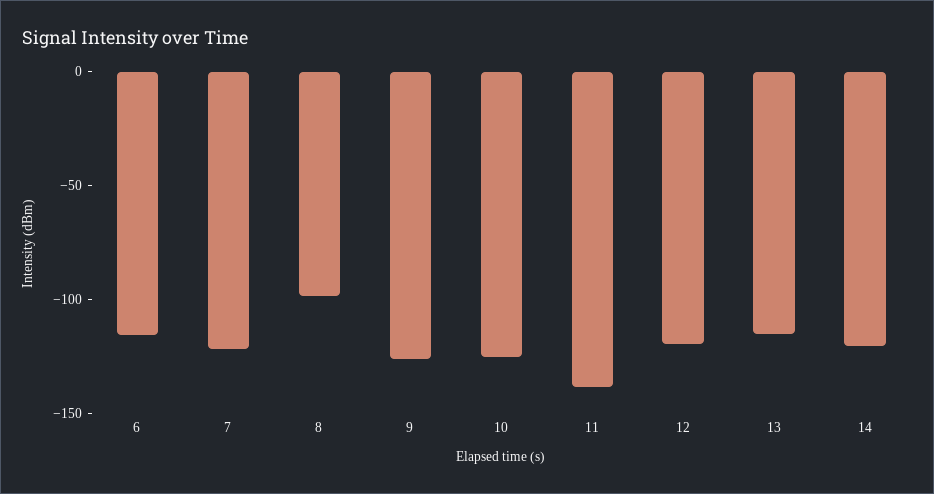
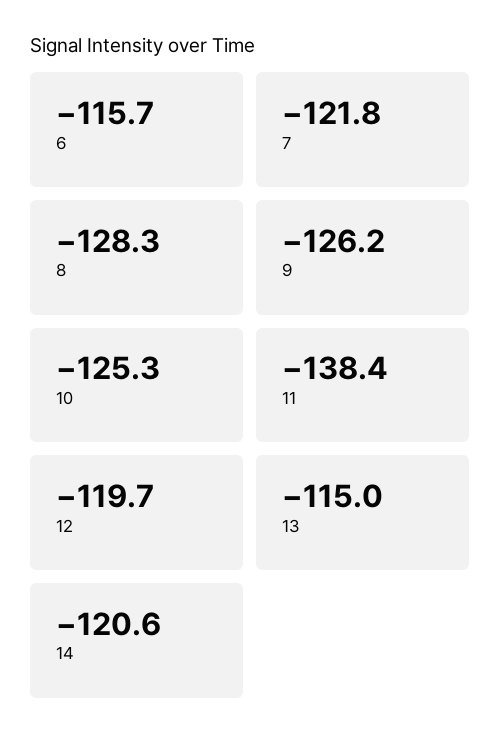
  {
    "6": -115.7,
    "7": -121.8,
-   "8": -100,
+   "8": -128.3,
    "9": -126.2,
    "10": -125.3,
    "11": -138.4,
    "12": -119.7,
    "13": -115,
    "14": -120.6
  }

